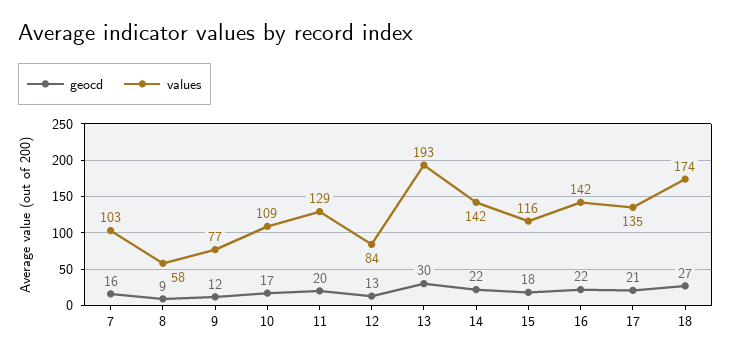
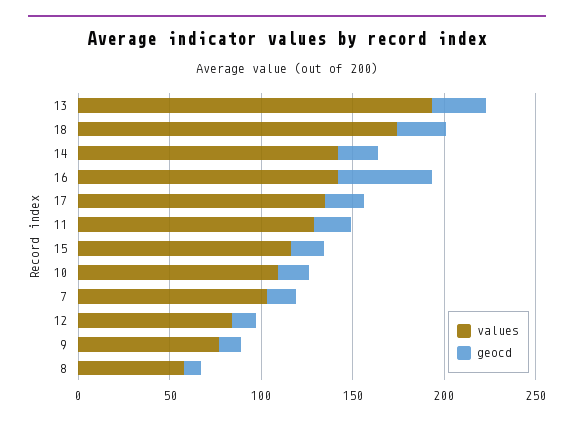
  {
    "geocd": {
      "7": 16,
      "8": 9,
      "9": 12,
      "10": 17,
      "11": 20,
      "12": 13,
      "13": 30,
      "14": 22,
      "15": 18,
-     "16": 22,
+     "16": 50,
      "17": 21,
      "18": 27
    },
    "values": {
      "7": 103,
      "8": 58,
      "9": 77,
      "10": 109,
      "11": 129,
      "12": 84,
      "13": 193,
      "14": 142,
      "15": 116,
      "16": 142,
      "17": 135,
      "18": 174
    }
  }

